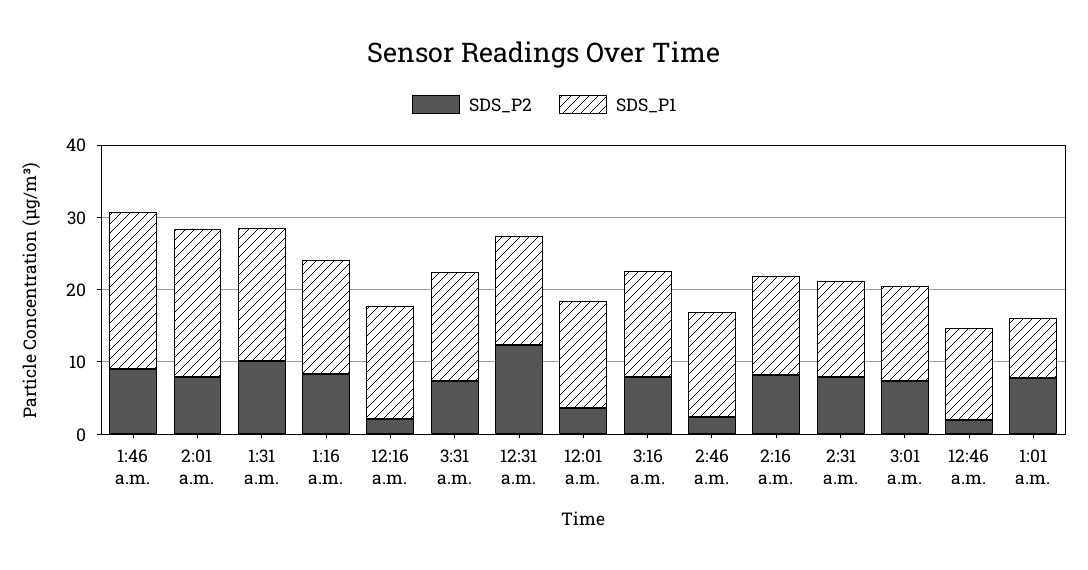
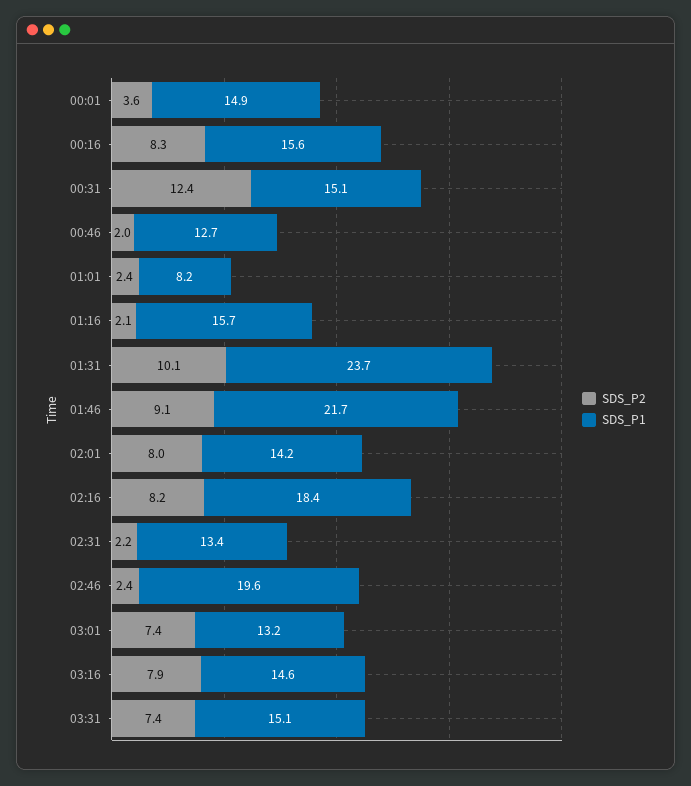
  {
    "SDS_P2": {
      "1:46 a.m.": 9.1,
      "2:01 a.m.": 8,
      "1:31 a.m.": 10.1,
-     "1:16 a.m.": 8,
+     "1:16 a.m.": 2.1,
-     "12:16 a.m.": 2,
+     "12:16 a.m.": 8.3,
      "3:31 a.m.": 7.4,
      "12:31 a.m.": 12.4,
      "12:01 a.m.": 3.6,
      "3:16 a.m.": 7.9,
      "2:46 a.m.": 2.4,
      "2:16 a.m.": 8.2,
-     "2:31 a.m.": 8,
+     "2:31 a.m.": 2.2,
      "3:01 a.m.": 7.4,
      "12:46 a.m.": 2,
-     "1:01 a.m.": 8
+     "1:01 a.m.": 2.4
    },
    "SDS_P1": {
      "1:46 a.m.": 21.7,
-     "2:01 a.m.": 20,
+     "2:01 a.m.": 14.2,
-     "1:31 a.m.": 18,
+     "1:31 a.m.": 23.7,
      "1:16 a.m.": 15.7,
      "12:16 a.m.": 15.6,
      "3:31 a.m.": 15.1,
      "12:31 a.m.": 15.1,
      "12:01 a.m.": 14.9,
      "3:16 a.m.": 14.6,
-     "2:46 a.m.": 14,
+     "2:46 a.m.": 19.6,
-     "2:16 a.m.": 14,
+     "2:16 a.m.": 18.4,
      "2:31 a.m.": 13.4,
      "3:01 a.m.": 13.2,
      "12:46 a.m.": 12.7,
      "1:01 a.m.": 8.2
    }
  }

